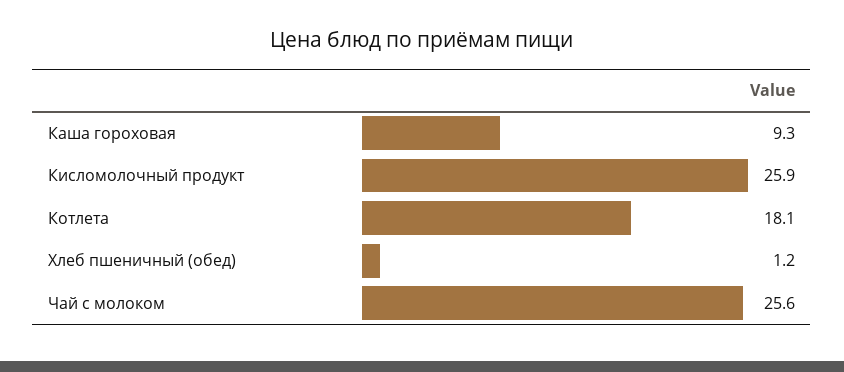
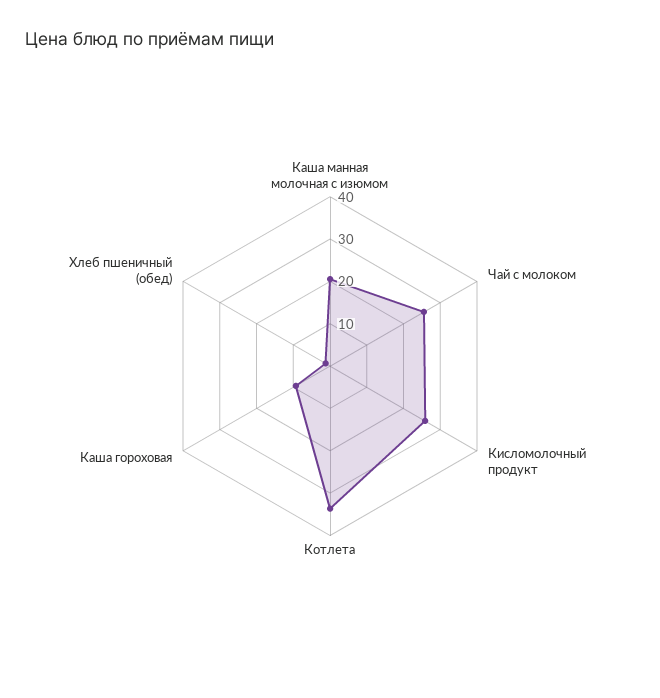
  {
    "Каша гороховая": 9.3,
    "Кисломолочный продукт": 25.9,
-   "Котлета": 18.1,
+   "Котлета": 34,
    "Хлеб пшеничный (обед)": 1.2,
-   "Чай с молоком": 25.6
+   "Чай с молоком": 25.6,
+   "Каша манная молочная с изюмом": 20
  }

